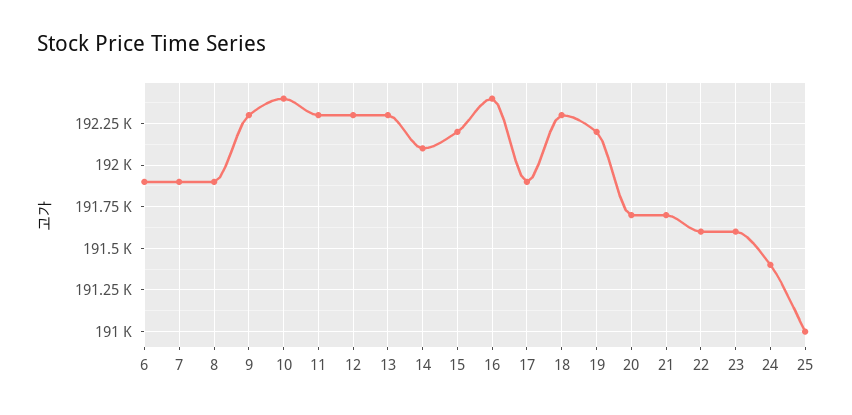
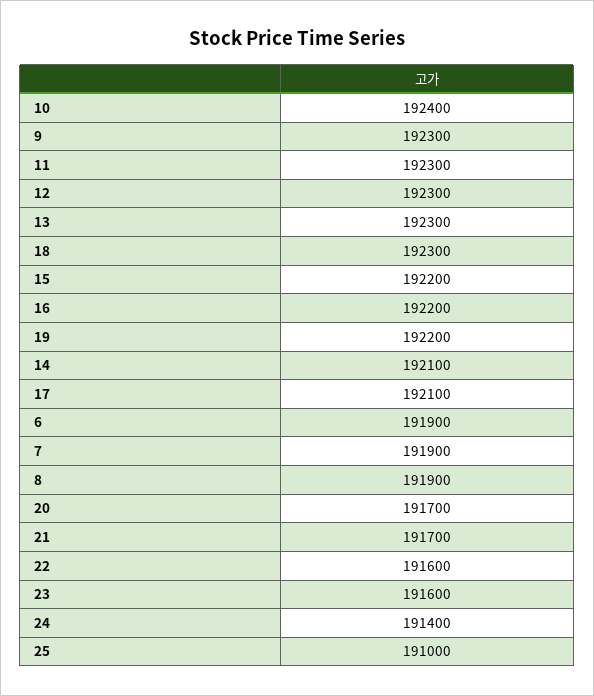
  {
    "6": 191900,
    "7": 191900,
    "8": 191900,
    "9": 192300,
    "10": 192400,
    "11": 192300,
    "12": 192300,
    "13": 192300,
    "14": 192100,
    "15": 192200,
-   "16": 192400,
+   "16": 192200,
-   "17": 191900,
+   "17": 192100,
    "18": 192300,
    "19": 192200,
    "20": 191700,
    "21": 191700,
    "22": 191600,
    "23": 191600,
    "24": 191400,
    "25": 191000
  }

